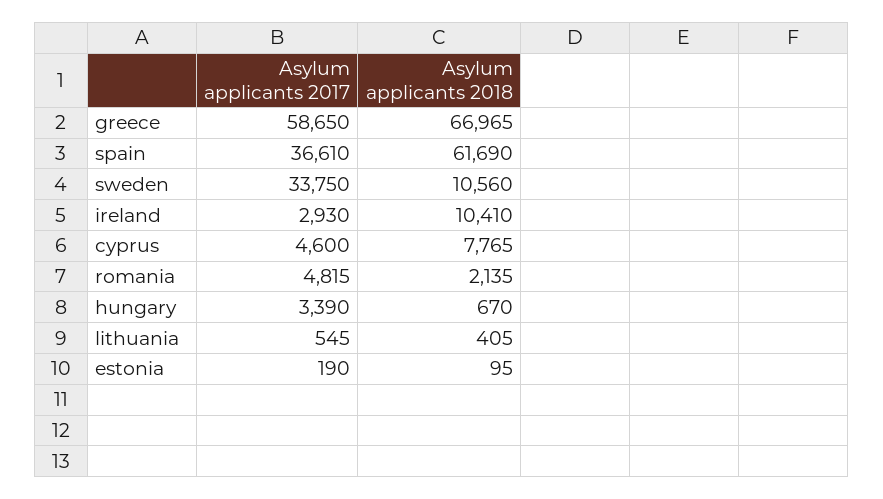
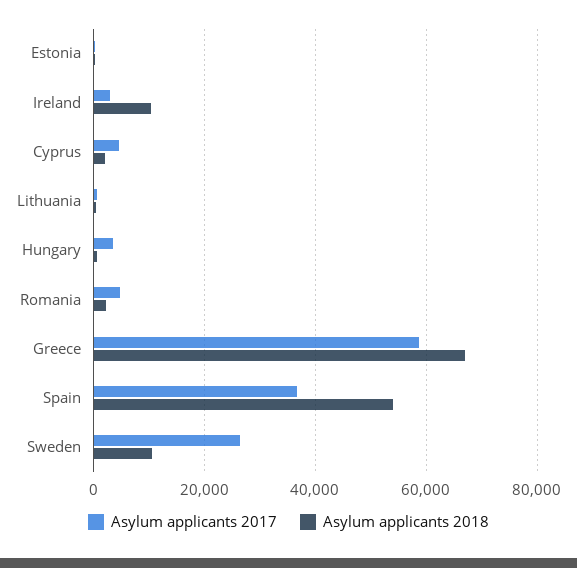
  {
    "Asylum applicants 2017": {
      "greece": 58650,
      "spain": 36610,
-     "sweden": 33750,
+     "sweden": 26000,
      "ireland": 2930,
      "cyprus": 4600,
      "romania": 4815,
      "hungary": 3390,
      "lithuania": 545,
      "estonia": 190
    },
    "Asylum applicants 2018": {
      "greece": 66965,
-     "spain": 61690,
+     "spain": 54000,
      "sweden": 10560,
      "ireland": 10410,
-     "cyprus": 7765,
+     "cyprus": 2000,
      "romania": 2135,
      "hungary": 670,
      "lithuania": 405,
      "estonia": 95
    }
  }

